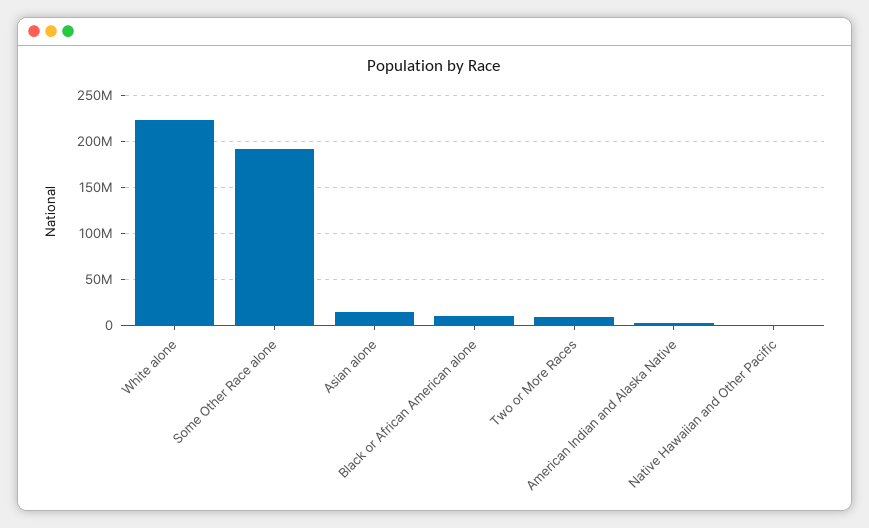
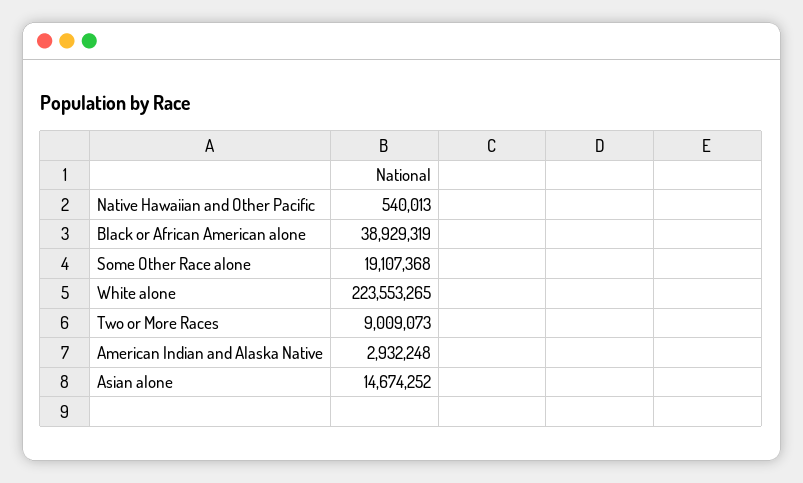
  {
    "White alone": 223553265,
-   "Some Other Race alone": 190000000,
+   "Some Other Race alone": 19107368,
    "Asian alone": 14674252,
-   "Black or African American alone": 10000000,
+   "Black or African American alone": 38929319,
    "Two or More Races": 9009073,
    "American Indian and Alaska Native": 2932248,
    "Native Hawaiian and Other Pacific": 540013
  }

